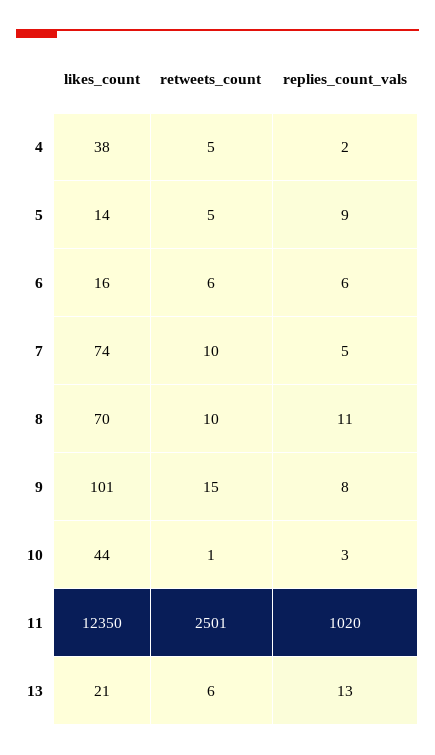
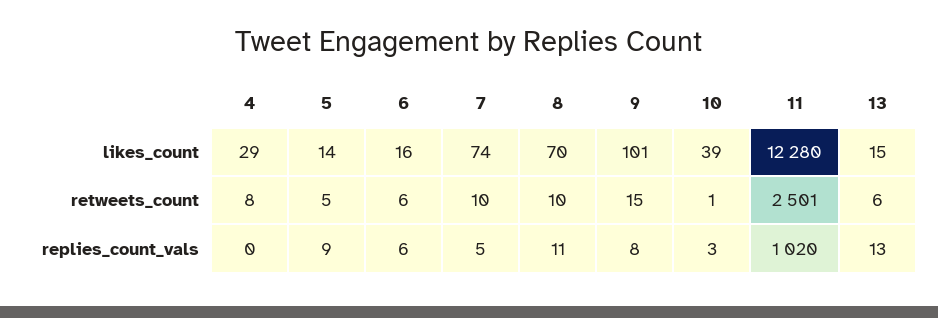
  {
    "likes_count": {
-     "4": 38,
+     "4": 29,
      "5": 14,
      "6": 16,
      "7": 74,
      "8": 70,
      "9": 101,
-     "10": 44,
+     "10": 39,
-     "11": 12350,
+     "11": 12280,
-     "13": 21
+     "13": 15
    },
    "retweets_count": {
-     "4": 5,
+     "4": 8,
      "5": 5,
      "6": 6,
      "7": 10,
      "8": 10,
      "9": 15,
      "10": 1,
      "11": 2501,
      "13": 6
    },
    "replies_count_vals": {
-     "4": 2,
+     "4": 0,
      "5": 9,
      "6": 6,
      "7": 5,
      "8": 11,
      "9": 8,
      "10": 3,
      "11": 1020,
      "13": 13
    }
  }

